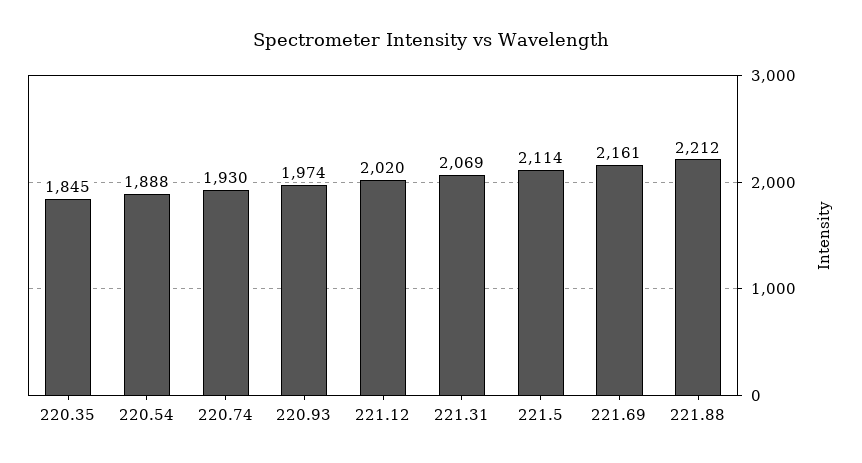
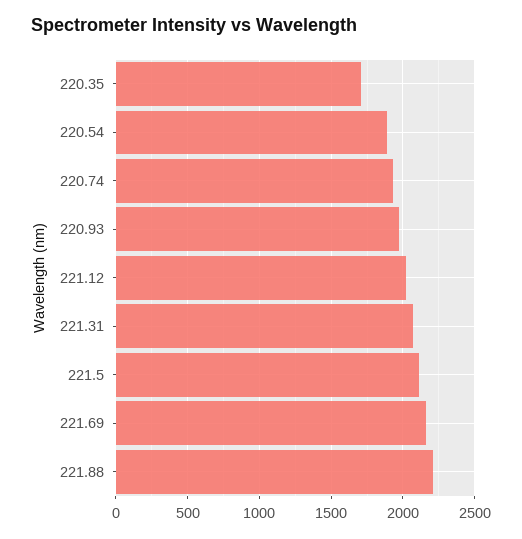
  {
-   "220.35": 1845,
+   "220.35": 1700,
    "220.54": 1888,
    "220.74": 1930,
    "220.93": 1974,
    "221.12": 2020,
    "221.31": 2069,
    "221.5": 2114,
    "221.69": 2161,
    "221.88": 2212
  }

